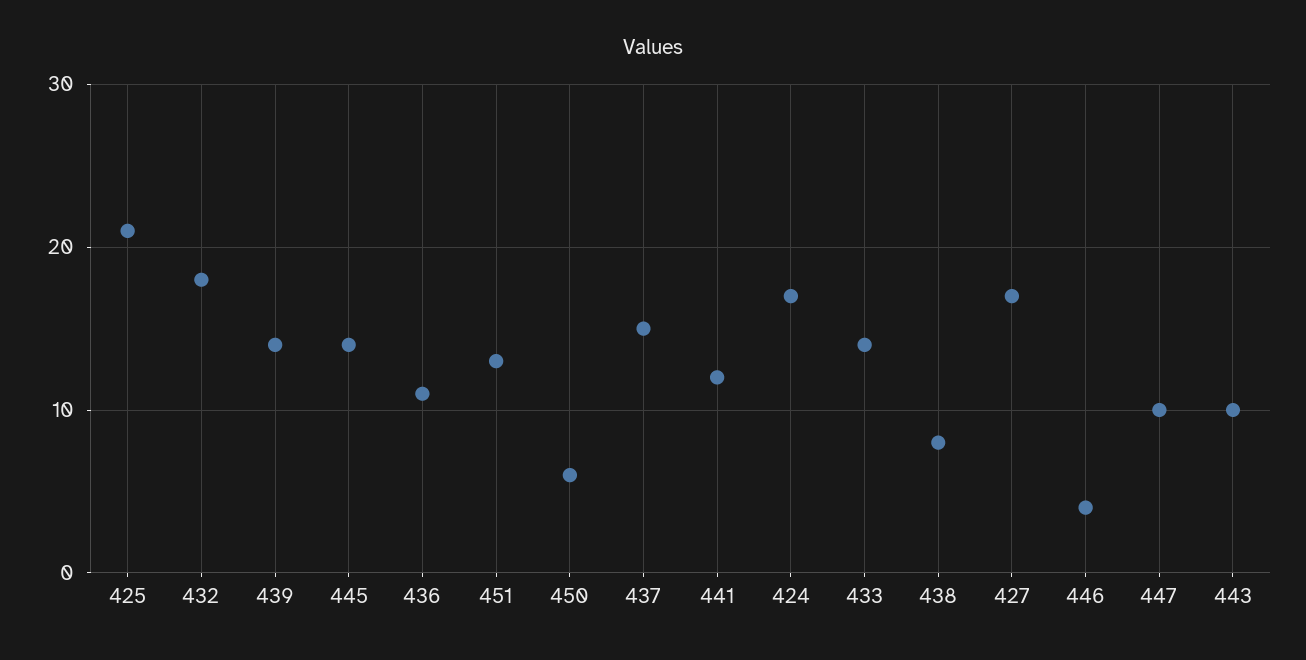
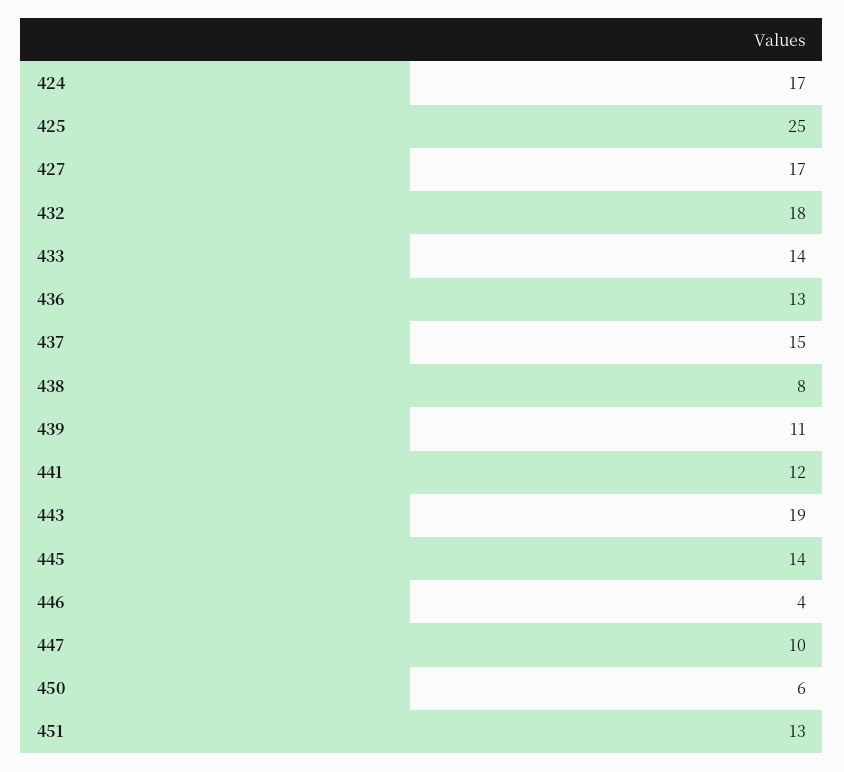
  {
-   "425": 21,
+   "425": 25,
    "432": 18,
-   "439": 14,
+   "439": 11,
    "445": 14,
-   "436": 11,
+   "436": 13,
    "451": 13,
    "450": 6,
    "437": 15,
    "441": 12,
    "424": 17,
    "433": 14,
    "438": 8,
    "427": 17,
    "446": 4,
    "447": 10,
-   "443": 10
+   "443": 19
  }

